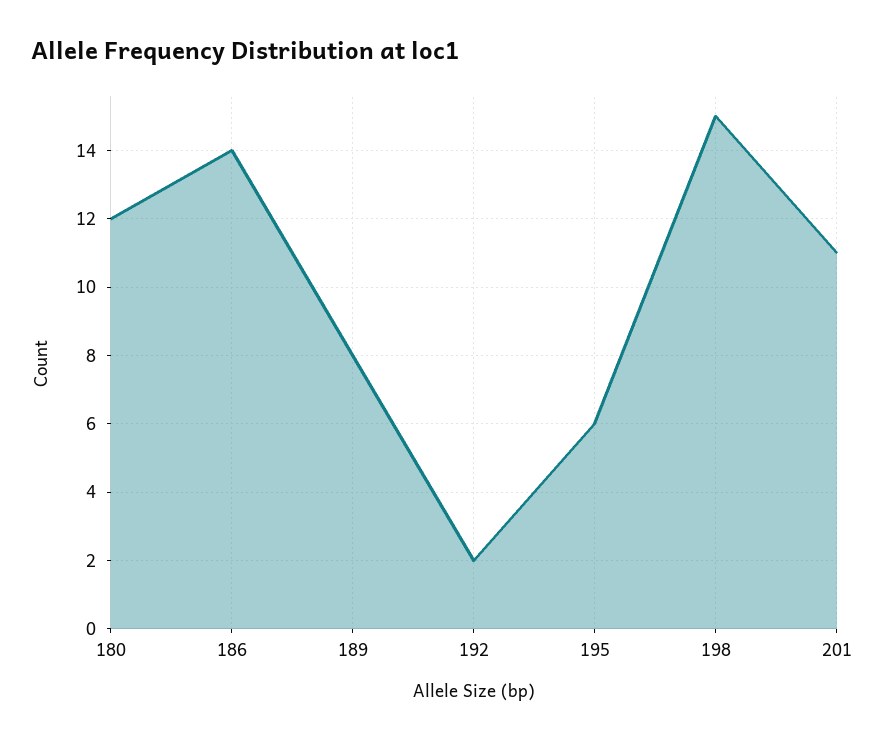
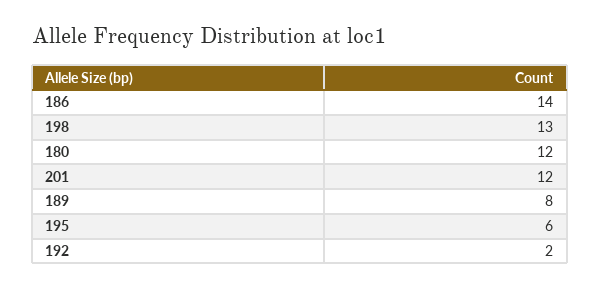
  {
    "180": 12,
    "186": 14,
    "189": 8,
    "192": 2,
    "195": 6,
-   "198": 15,
+   "198": 13,
-   "201": 11
+   "201": 12
  }

